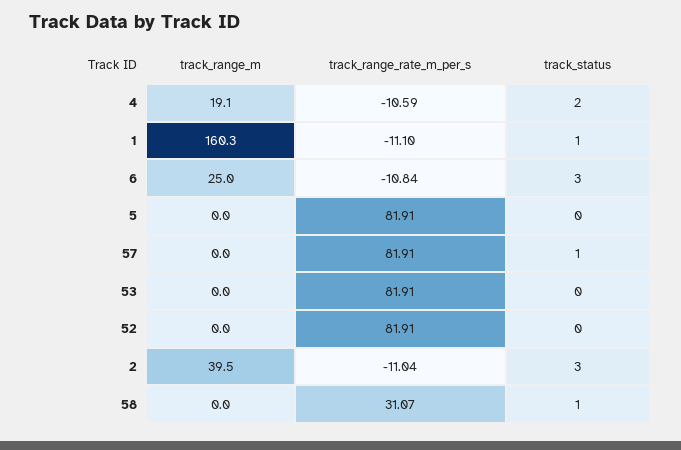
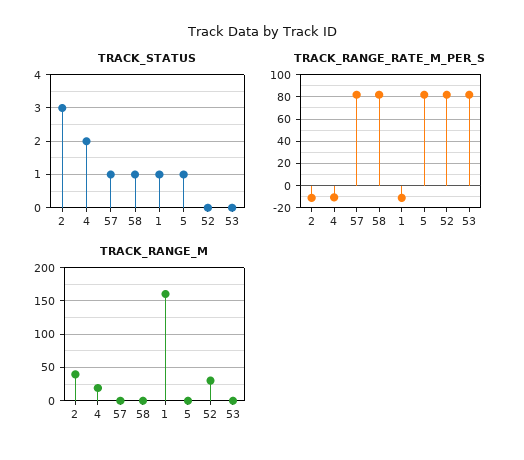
  {
    "track_range_m": {
      "4": 19.1,
      "1": 160.3,
-     "6": 25,
      "5": 0,
      "57": 0,
      "53": 0,
-     "52": 0,
+     "52": 30,
      "2": 39.5,
      "58": 0
    },
    "track_range_rate_m_per_s": {
      "4": -10.59,
      "1": -11.1,
-     "6": -10.84,
      "5": 81.91,
      "57": 81.91,
      "53": 81.91,
      "52": 81.91,
      "2": -11.04,
-     "58": 31.07
+     "58": 80
    },
    "track_status": {
      "4": 2,
      "1": 1,
-     "6": 3,
-     "5": 0,
+     "5": 1,
      "57": 1,
      "53": 0,
      "52": 0,
      "2": 3,
      "58": 1
    }
  }

